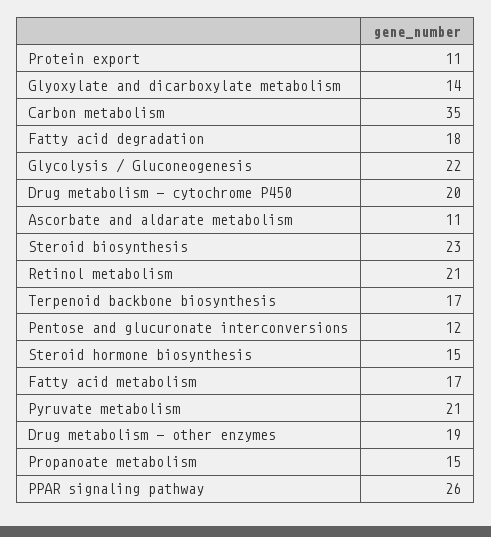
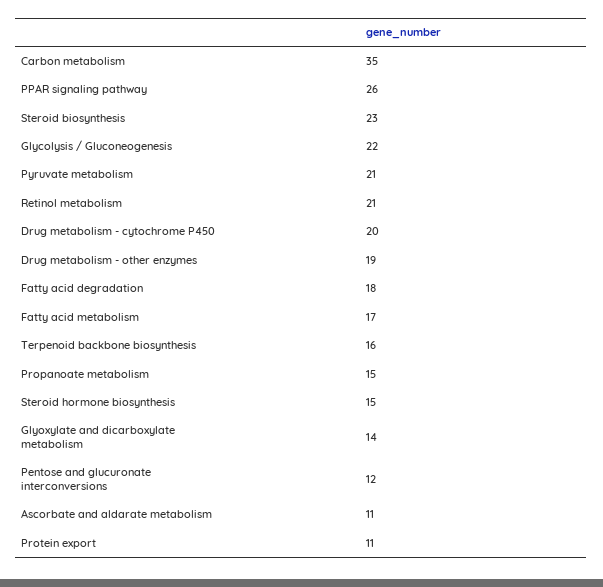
  {
    "Protein export": 11,
    "Glyoxylate and dicarboxylate metabolism": 14,
    "Carbon metabolism": 35,
    "Fatty acid degradation": 18,
    "Glycolysis / Gluconeogenesis": 22,
    "Drug metabolism - cytochrome P450": 20,
    "Ascorbate and aldarate metabolism": 11,
    "Steroid biosynthesis": 23,
    "Retinol metabolism": 21,
-   "Terpenoid backbone biosynthesis": 17,
+   "Terpenoid backbone biosynthesis": 16,
    "Pentose and glucuronate interconversions": 12,
    "Steroid hormone biosynthesis": 15,
    "Fatty acid metabolism": 17,
    "Pyruvate metabolism": 21,
    "Drug metabolism - other enzymes": 19,
    "Propanoate metabolism": 15,
    "PPAR signaling pathway": 26
  }

